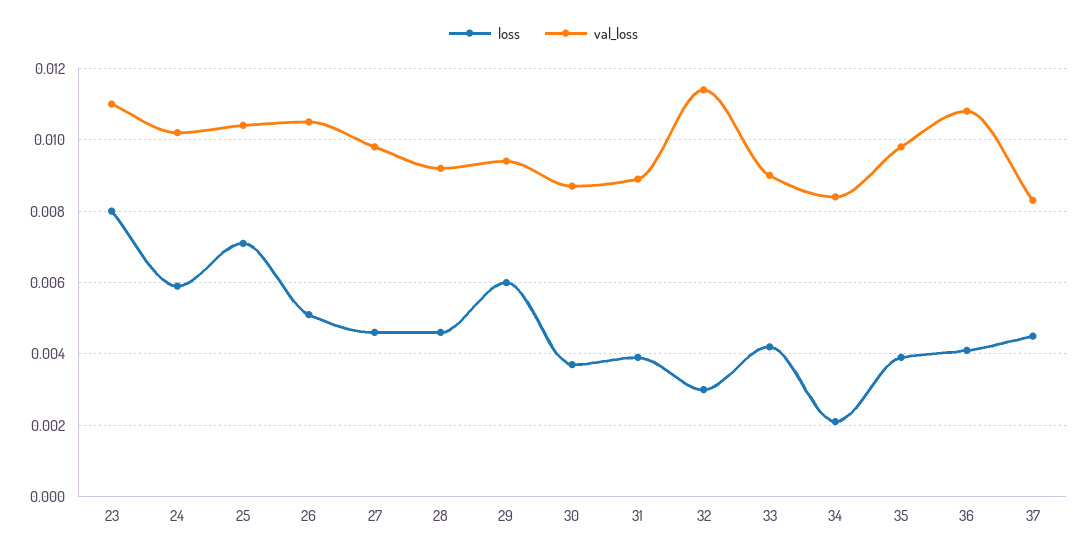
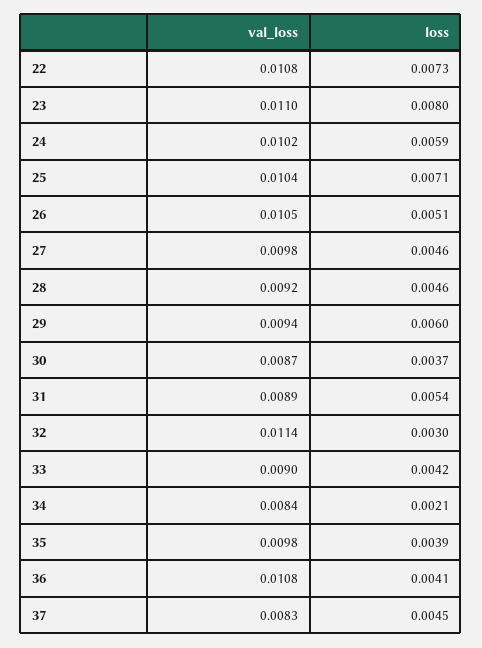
  {
    "loss": {
      "23": 0.008,
      "24": 0.0059,
      "25": 0.0071,
      "26": 0.0051,
      "27": 0.0046,
      "28": 0.0046,
      "29": 0.006,
      "30": 0.0037,
-     "31": 0.004,
+     "31": 0.0054,
      "32": 0.003,
      "33": 0.0042,
      "34": 0.0021,
      "35": 0.0039,
      "36": 0.0041,
-     "37": 0.0045
+     "37": 0.0045,
+     "22": 0.0073
    },
    "val_loss": {
      "23": 0.011,
      "24": 0.0102,
      "25": 0.0104,
      "26": 0.0105,
      "27": 0.0098,
      "28": 0.0092,
      "29": 0.0094,
      "30": 0.0087,
      "31": 0.0089,
      "32": 0.0114,
      "33": 0.009,
      "34": 0.0084,
      "35": 0.0098,
      "36": 0.0108,
-     "37": 0.0083
+     "37": 0.0083,
+     "22": 0.0108
    }
  }

